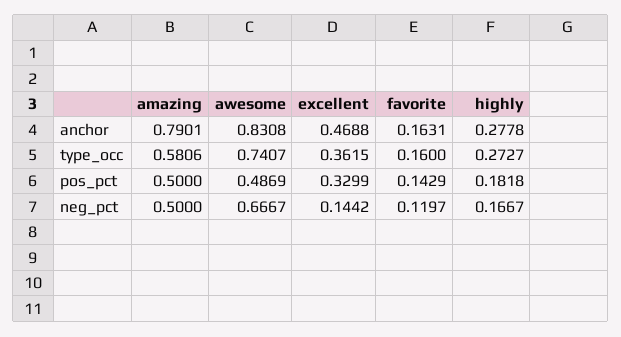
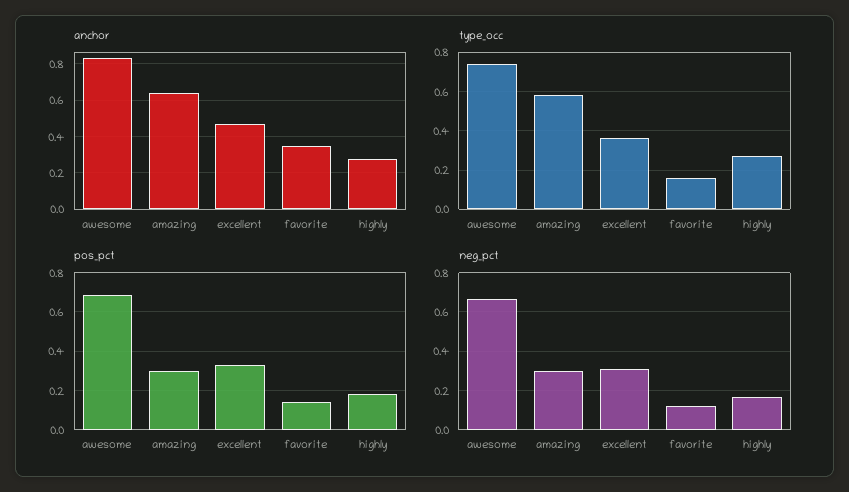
  {
    "anchor": {
-     "amazing": 0.7901,
+     "amazing": 0.65,
      "awesome": 0.8308,
      "excellent": 0.4688,
-     "favorite": 0.1631,
+     "favorite": 0.35,
      "highly": 0.2778
    },
    "type_occ": {
      "amazing": 0.5806,
      "awesome": 0.7407,
      "excellent": 0.3615,
      "favorite": 0.16,
      "highly": 0.2727
    },
    "pos_pct": {
-     "amazing": 0.5,
+     "amazing": 0.3,
-     "awesome": 0.4869,
+     "awesome": 0.7,
      "excellent": 0.3299,
      "favorite": 0.1429,
      "highly": 0.1818
    },
    "neg_pct": {
-     "amazing": 0.5,
+     "amazing": 0.3,
      "awesome": 0.6667,
-     "excellent": 0.1442,
+     "excellent": 0.3,
      "favorite": 0.1197,
      "highly": 0.1667
    }
  }

